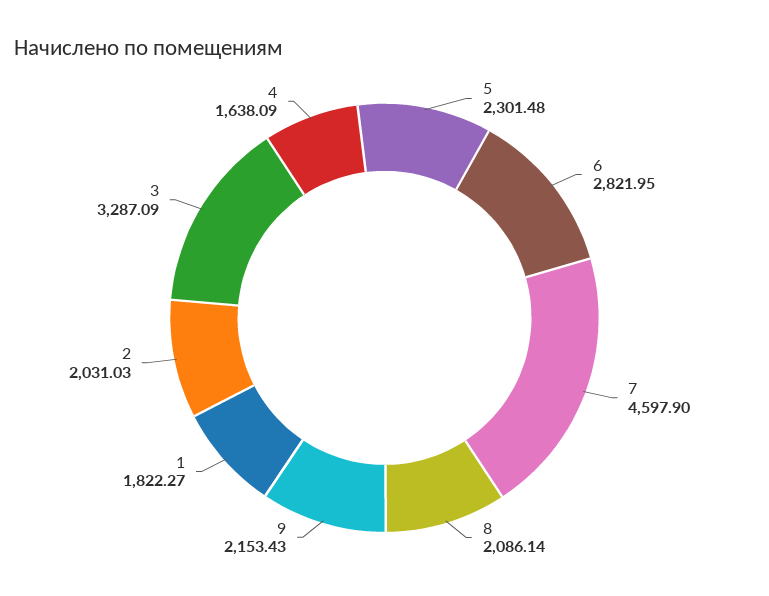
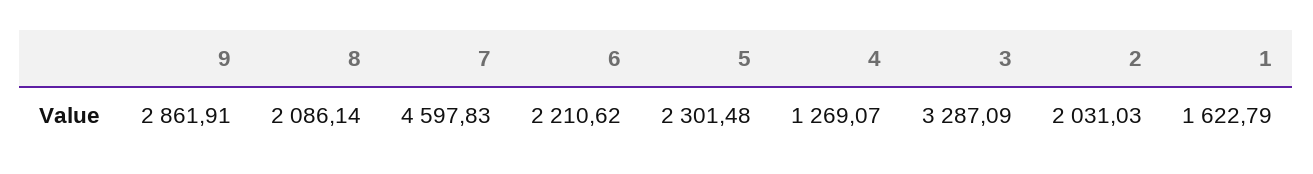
  {
    "5": 2301.48,
-   "6": 2821.95,
+   "6": 2210.62,
-   "7": 4597.9,
+   "7": 4597.83,
    "8": 2086.14,
-   "9": 2153.43,
+   "9": 2861.91,
-   "1": 1822.27,
+   "1": 1622.79,
    "2": 2031.03,
    "3": 3287.09,
-   "4": 1638.09
+   "4": 1269.07
  }

